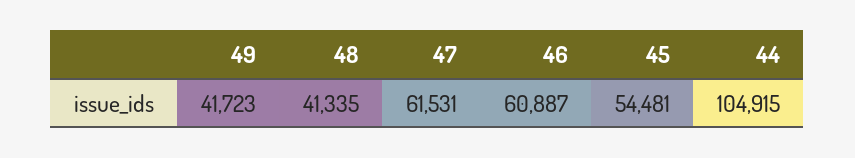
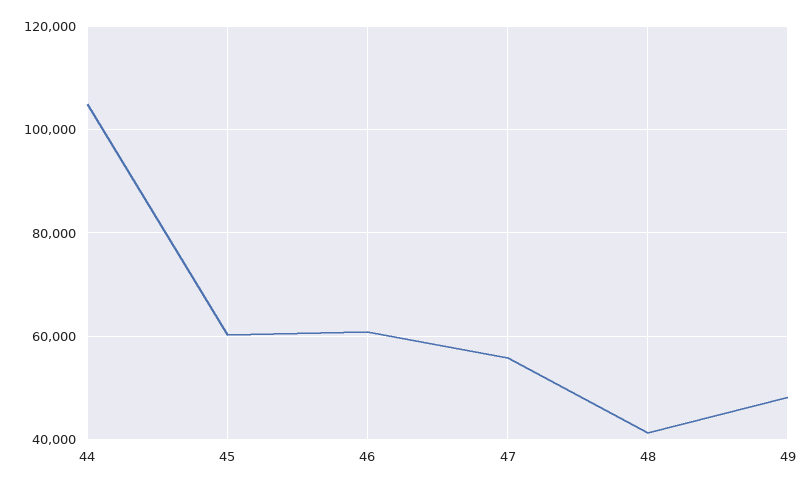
  {
-   "49": 41723,
+   "49": 48000,
    "48": 41335,
-   "47": 61531,
+   "47": 56000,
    "46": 60887,
-   "45": 54481,
+   "45": 60000,
    "44": 104915
  }

